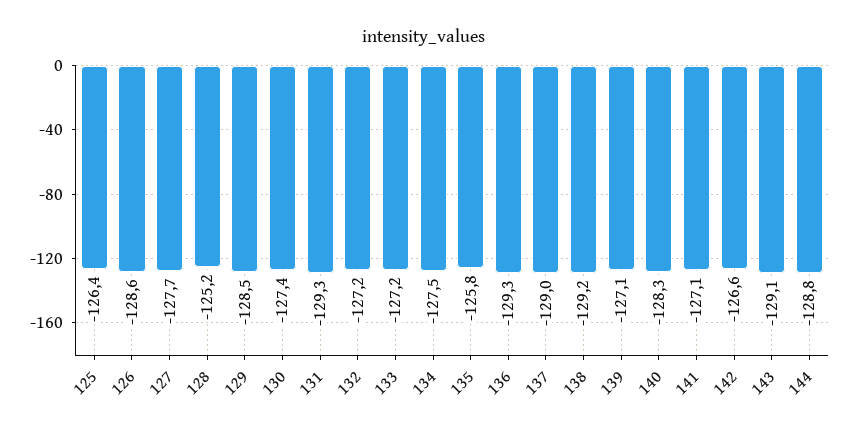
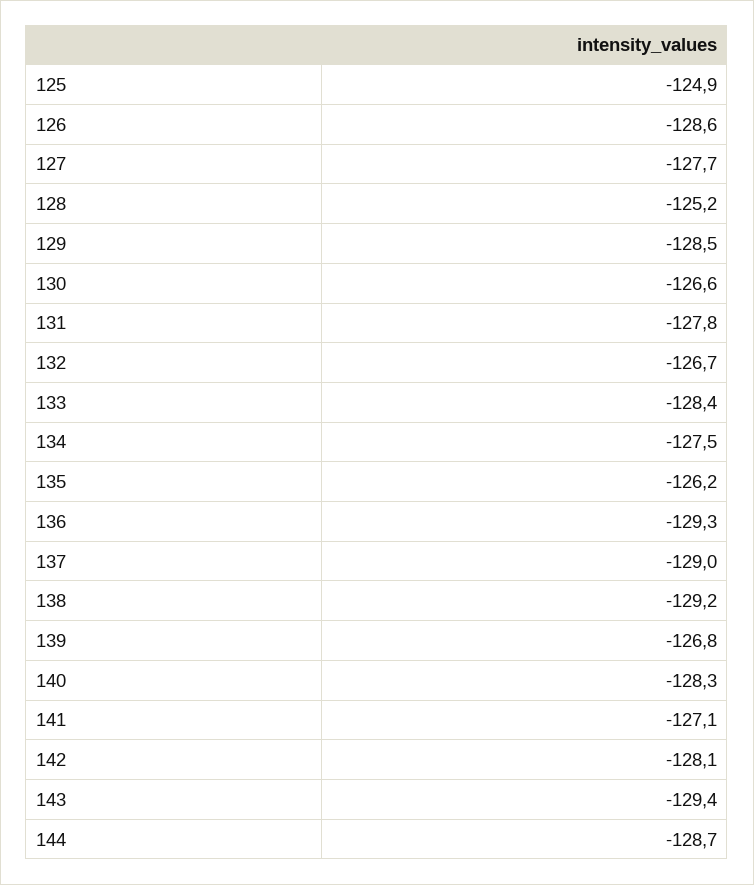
  {
-   "125": -126.4,
+   "125": -124.9,
    "126": -128.6,
    "127": -127.7,
    "128": -125.2,
    "129": -128.5,
-   "130": -127.4,
+   "130": -126.6,
-   "131": -129.3,
+   "131": -127.8,
-   "132": -127.2,
+   "132": -126.7,
-   "133": -127.2,
+   "133": -128.4,
    "134": -127.5,
-   "135": -125.8,
+   "135": -126.2,
    "136": -129.3,
    "137": -129,
    "138": -129.2,
-   "139": -127.1,
+   "139": -126.8,
    "140": -128.3,
    "141": -127.1,
-   "142": -126.6,
+   "142": -128.1,
-   "143": -129.1,
+   "143": -129.4,
-   "144": -128.8
+   "144": -128.7
  }

